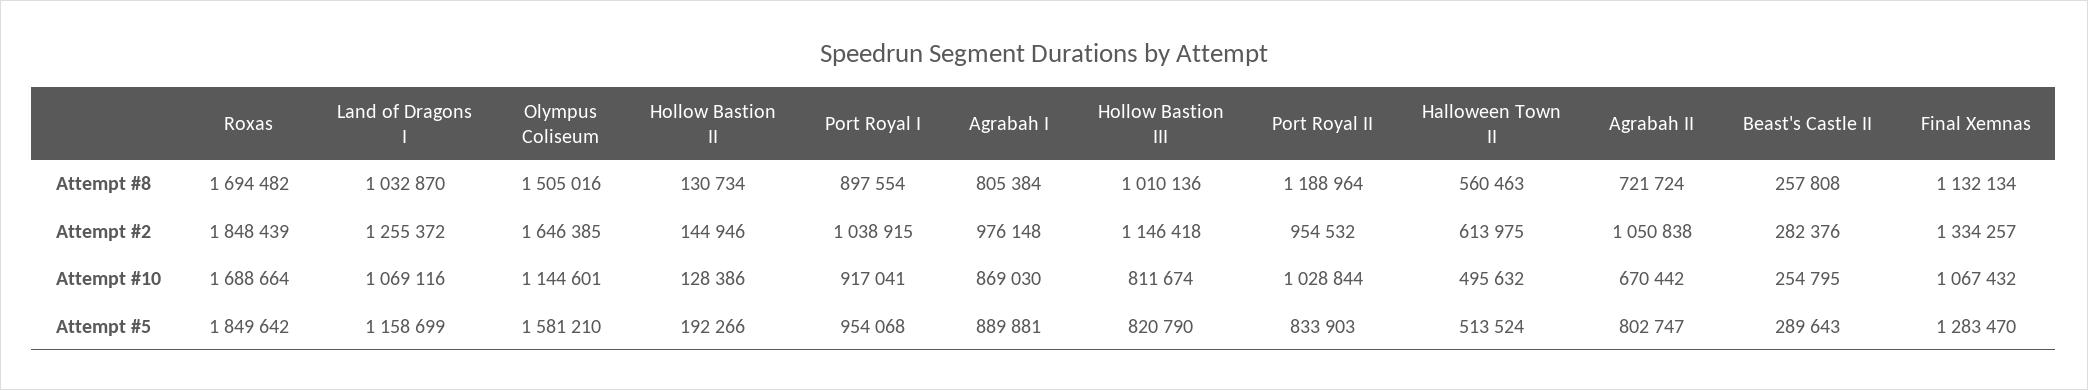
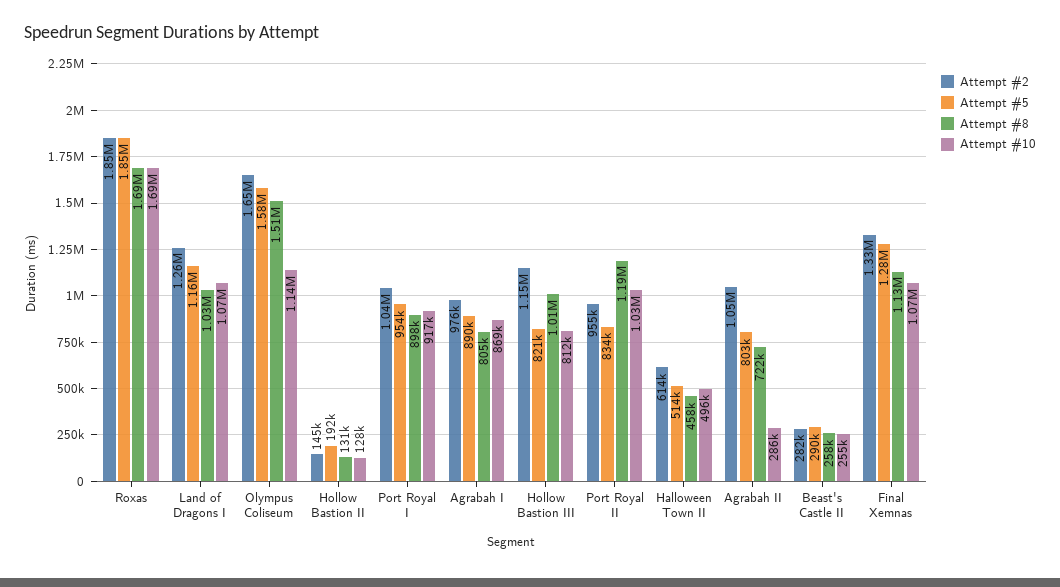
  {
    "Attempt #8": {
      "Roxas": 1694482,
      "Land of Dragons I": 1032870,
      "Olympus Coliseum": 1505016,
      "Hollow Bastion II": 130734,
      "Port Royal I": 897554,
      "Agrabah I": 805384,
      "Hollow Bastion III": 1010136,
      "Port Royal II": 1188964,
-     "Halloween Town II": 560463,
+     "Halloween Town II": 458000,
      "Agrabah II": 721724,
      "Beast's Castle II": 257808,
      "Final Xemnas": 1132134
    },
    "Attempt #2": {
      "Roxas": 1848439,
      "Land of Dragons I": 1255372,
      "Olympus Coliseum": 1646385,
      "Hollow Bastion II": 144946,
      "Port Royal I": 1038915,
      "Agrabah I": 976148,
      "Hollow Bastion III": 1146418,
      "Port Royal II": 954532,
      "Halloween Town II": 613975,
      "Agrabah II": 1050838,
      "Beast's Castle II": 282376,
      "Final Xemnas": 1334257
    },
    "Attempt #10": {
      "Roxas": 1688664,
      "Land of Dragons I": 1069116,
      "Olympus Coliseum": 1144601,
      "Hollow Bastion II": 128386,
      "Port Royal I": 917041,
      "Agrabah I": 869030,
      "Hollow Bastion III": 811674,
      "Port Royal II": 1028844,
      "Halloween Town II": 495632,
-     "Agrabah II": 670442,
+     "Agrabah II": 286000,
      "Beast's Castle II": 254795,
      "Final Xemnas": 1067432
    },
    "Attempt #5": {
      "Roxas": 1849642,
      "Land of Dragons I": 1158699,
      "Olympus Coliseum": 1581210,
      "Hollow Bastion II": 192266,
      "Port Royal I": 954068,
      "Agrabah I": 889881,
      "Hollow Bastion III": 820790,
      "Port Royal II": 833903,
      "Halloween Town II": 513524,
      "Agrabah II": 802747,
      "Beast's Castle II": 289643,
      "Final Xemnas": 1283470
    }
  }

